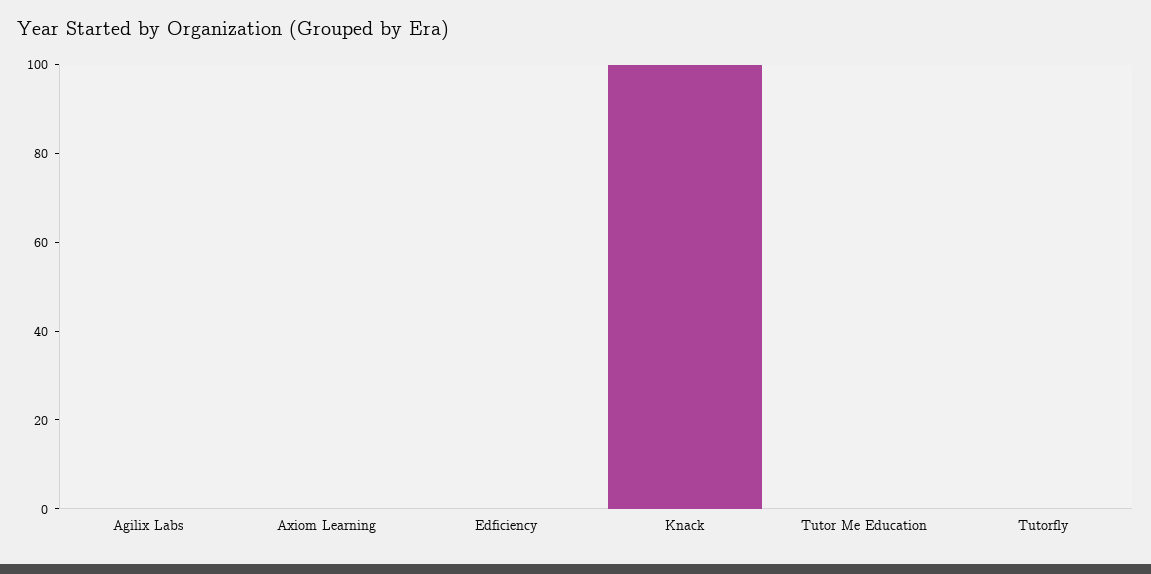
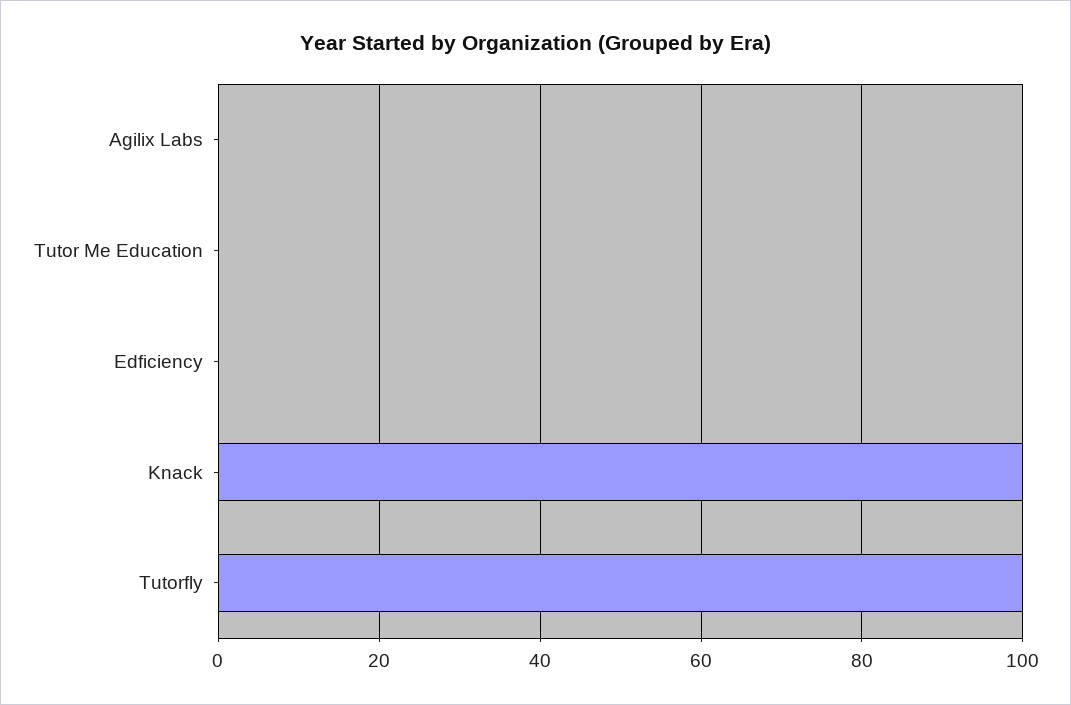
  {
    "Agilix Labs": 0,
-   "Axiom Learning": 0,
    "Edficiency": 0,
    "Knack": 100,
    "Tutor Me Education": 0,
-   "Tutorfly": 0
+   "Tutorfly": 100
  }

